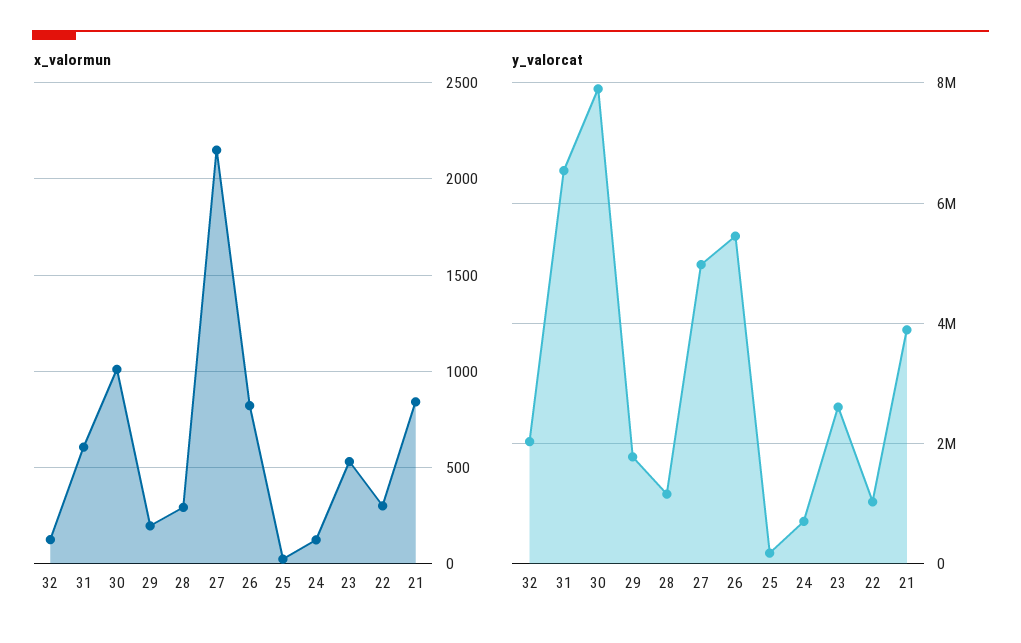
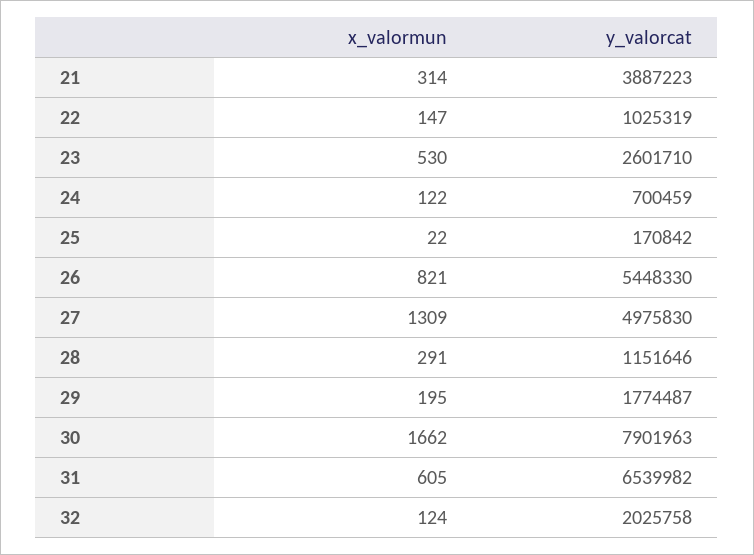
  {
    "x_valormun": {
      "32": 124,
      "31": 605,
-     "30": 1000,
+     "30": 1662,
      "29": 195,
      "28": 291,
-     "27": 2150,
+     "27": 1309,
      "26": 821,
      "25": 22,
      "24": 122,
      "23": 530,
-     "22": 300,
+     "22": 147,
-     "21": 850
+     "21": 314
    },
    "y_valorcat": {
      "32": 2025758,
      "31": 6539982,
      "30": 7901963,
      "29": 1774487,
      "28": 1151646,
      "27": 4975830,
      "26": 5448330,
      "25": 170842,
      "24": 700459,
      "23": 2601710,
      "22": 1025319,
      "21": 3887223
    }
  }

